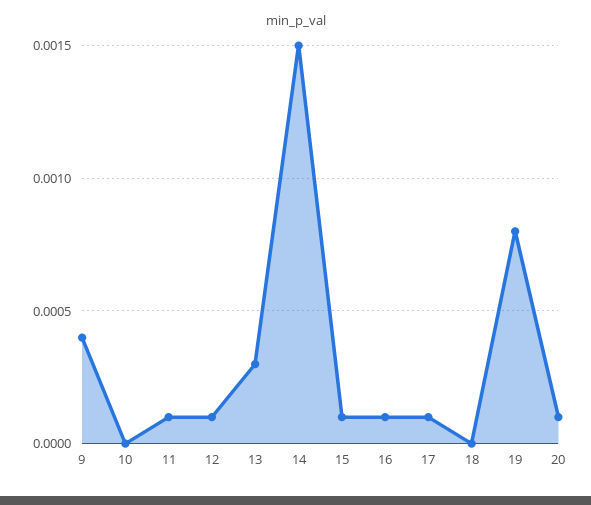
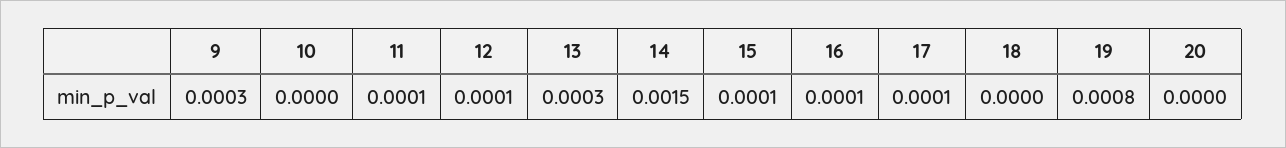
  {
-   "9": 0.0004,
+   "9": 0.0003,
    "10": 0,
    "11": 0.0001,
    "12": 0.0001,
    "13": 0.0003,
    "14": 0.0015,
    "15": 0.0001,
    "16": 0.0001,
    "17": 0.0001,
    "18": 0,
    "19": 0.0008,
-   "20": 0.0001
+   "20": 0
  }

